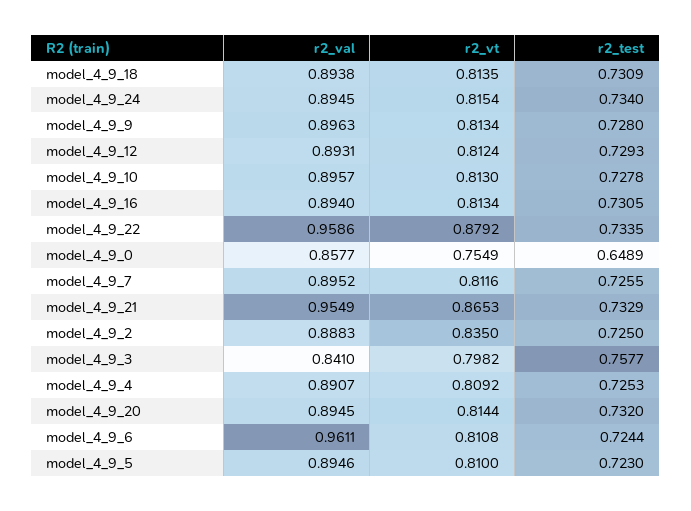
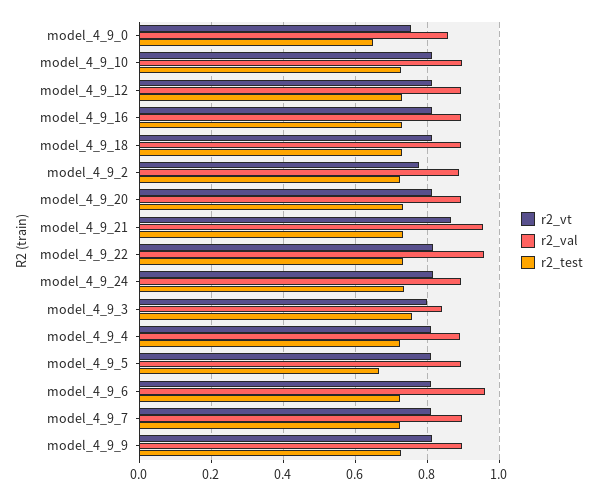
  {
    "r2_val": {
      "model_4_9_18": 0.8938,
      "model_4_9_24": 0.8945,
      "model_4_9_9": 0.8963,
      "model_4_9_12": 0.8931,
      "model_4_9_10": 0.8957,
      "model_4_9_16": 0.894,
      "model_4_9_22": 0.9586,
      "model_4_9_0": 0.8577,
      "model_4_9_7": 0.8952,
      "model_4_9_21": 0.9549,
      "model_4_9_2": 0.8883,
      "model_4_9_3": 0.841,
      "model_4_9_4": 0.8907,
      "model_4_9_20": 0.8945,
      "model_4_9_6": 0.9611,
      "model_4_9_5": 0.8946
    },
    "r2_vt": {
      "model_4_9_18": 0.8135,
      "model_4_9_24": 0.8154,
      "model_4_9_9": 0.8134,
      "model_4_9_12": 0.8124,
      "model_4_9_10": 0.813,
      "model_4_9_16": 0.8134,
-     "model_4_9_22": 0.8792,
+     "model_4_9_22": 0.82,
      "model_4_9_0": 0.7549,
      "model_4_9_7": 0.8116,
      "model_4_9_21": 0.8653,
-     "model_4_9_2": 0.835,
+     "model_4_9_2": 0.78,
      "model_4_9_3": 0.7982,
      "model_4_9_4": 0.8092,
      "model_4_9_20": 0.8144,
      "model_4_9_6": 0.8108,
      "model_4_9_5": 0.81
    },
    "r2_test": {
      "model_4_9_18": 0.7309,
      "model_4_9_24": 0.734,
      "model_4_9_9": 0.728,
      "model_4_9_12": 0.7293,
      "model_4_9_10": 0.7278,
      "model_4_9_16": 0.7305,
      "model_4_9_22": 0.7335,
      "model_4_9_0": 0.6489,
      "model_4_9_7": 0.7255,
      "model_4_9_21": 0.7329,
      "model_4_9_2": 0.725,
      "model_4_9_3": 0.7577,
      "model_4_9_4": 0.7253,
      "model_4_9_20": 0.732,
      "model_4_9_6": 0.7244,
-     "model_4_9_5": 0.723
+     "model_4_9_5": 0.66
    }
  }

